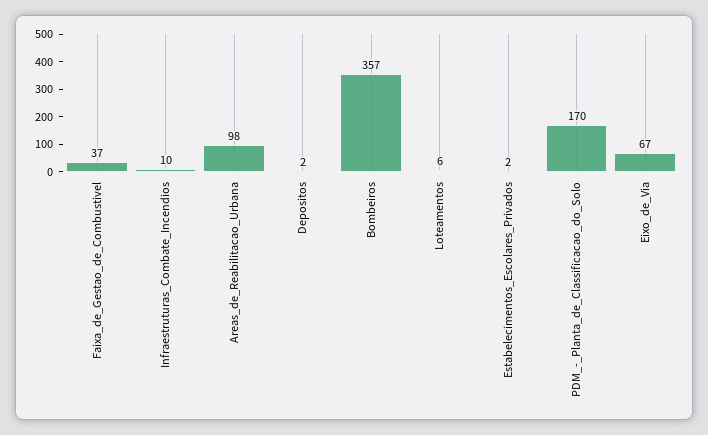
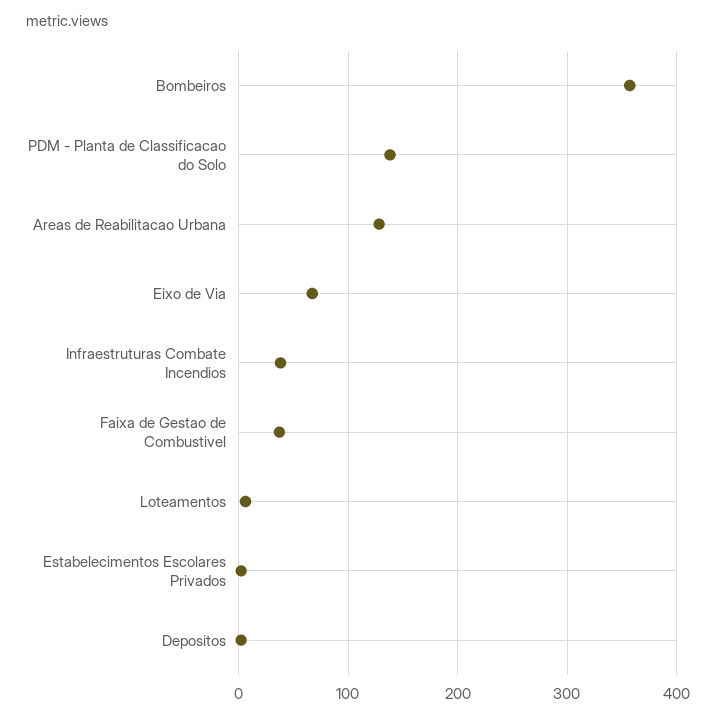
  {
    "Faixa_de_Gestao_de_Combustivel": 37,
-   "Infraestruturas_Combate_Incendios": 10,
+   "Infraestruturas_Combate_Incendios": 40,
-   "Areas_de_Reabilitacao_Urbana": 98,
+   "Areas_de_Reabilitacao_Urbana": 130,
    "Depositos": 2,
    "Bombeiros": 357,
    "Loteamentos": 6,
    "Estabelecimentos_Escolares_Privados": 2,
-   "PDM_-_Planta_de_Classificacao_do_Solo": 170,
+   "PDM_-_Planta_de_Classificacao_do_Solo": 140,
    "Eixo_de_Via": 67
  }

